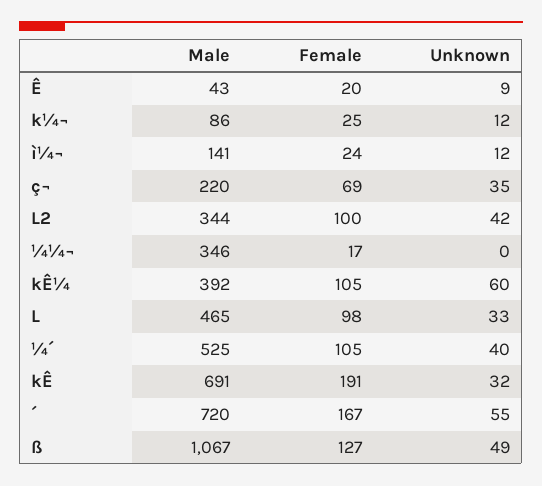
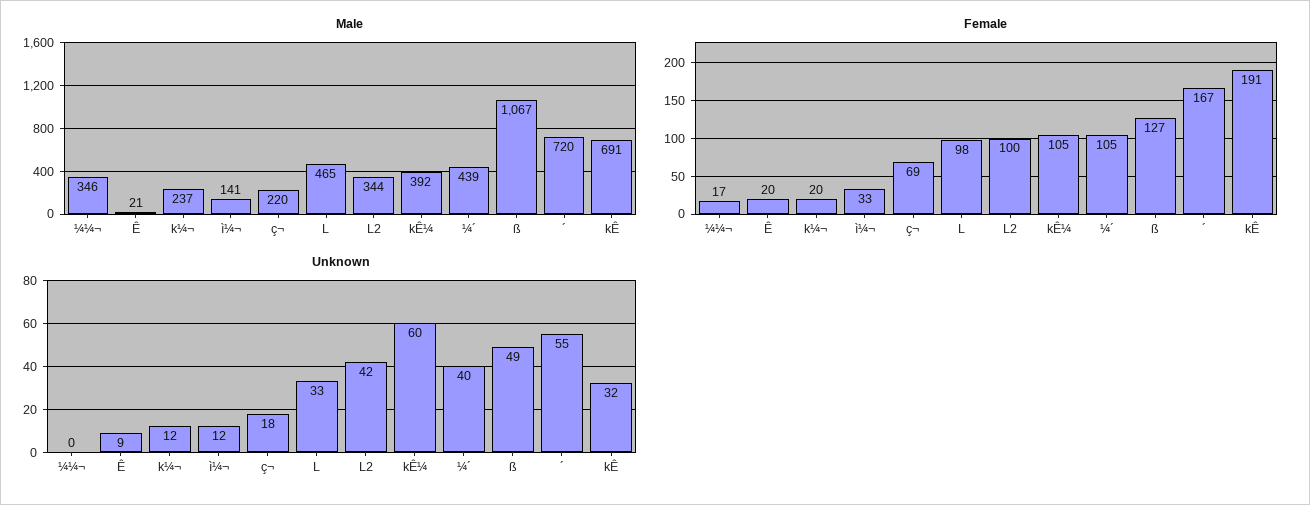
  {
    "Male": {
-     "Ê": 43,
+     "Ê": 21,
-     "k¼¬": 86,
+     "k¼¬": 237,
      "ì¼¬": 141,
      "ç¬": 220,
      "L2": 344,
      "¼¼¬": 346,
      "kÊ¼": 392,
      "L": 465,
-     "¼´": 525,
+     "¼´": 439,
      "kÊ": 691,
      "´": 720,
      "ß": 1067
    },
    "Female": {
      "Ê": 20,
-     "k¼¬": 25,
+     "k¼¬": 20,
-     "ì¼¬": 24,
+     "ì¼¬": 33,
      "ç¬": 69,
      "L2": 100,
      "¼¼¬": 17,
      "kÊ¼": 105,
      "L": 98,
      "¼´": 105,
      "kÊ": 191,
      "´": 167,
      "ß": 127
    },
    "Unknown": {
      "Ê": 9,
      "k¼¬": 12,
      "ì¼¬": 12,
-     "ç¬": 35,
+     "ç¬": 18,
      "L2": 42,
      "¼¼¬": 0,
      "kÊ¼": 60,
      "L": 33,
      "¼´": 40,
      "kÊ": 32,
      "´": 55,
      "ß": 49
    }
  }

